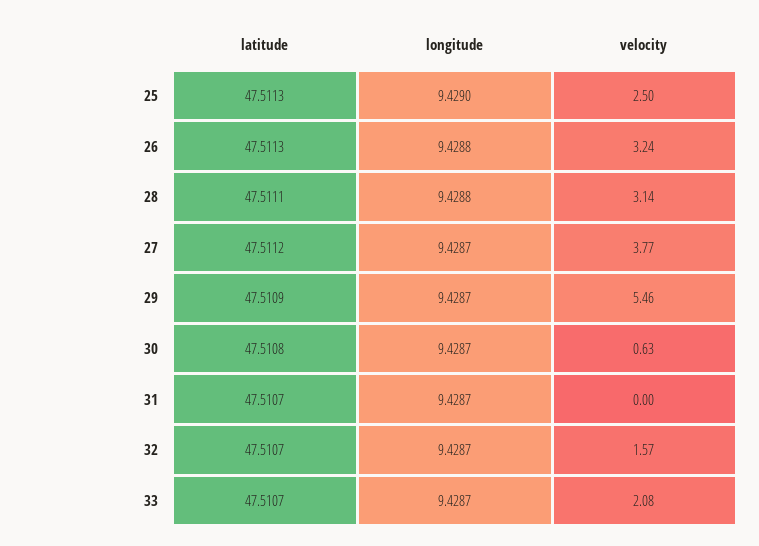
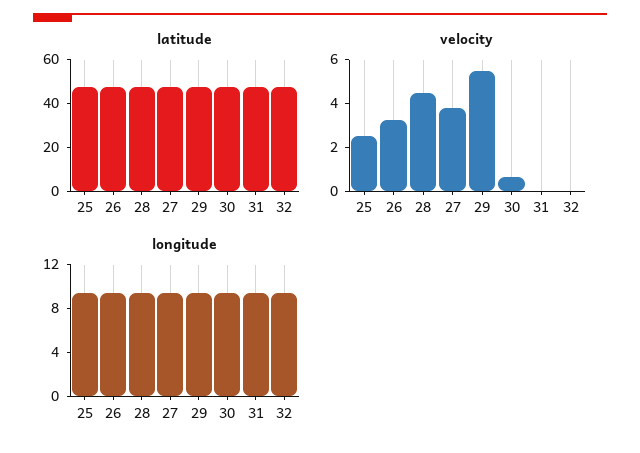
  {
    "latitude": {
      "25": 47.5113,
      "26": 47.5113,
      "28": 47.5111,
      "27": 47.5112,
      "29": 47.5109,
      "30": 47.5108,
      "31": 47.5107,
-     "32": 47.5107,
+     "32": 47.5107
-     "33": 47.5107
    },
    "longitude": {
      "25": 9.429,
      "26": 9.4288,
      "28": 9.4288,
      "27": 9.4287,
      "29": 9.4287,
      "30": 9.4287,
      "31": 9.4287,
-     "32": 9.4287,
+     "32": 9.4287
-     "33": 9.4287
    },
    "velocity": {
      "25": 2.5,
      "26": 3.24,
-     "28": 3.14,
+     "28": 4.5,
      "27": 3.77,
      "29": 5.46,
      "30": 0.63,
      "31": 0,
-     "32": 1.57,
+     "32": 0
-     "33": 2.08
    }
  }

